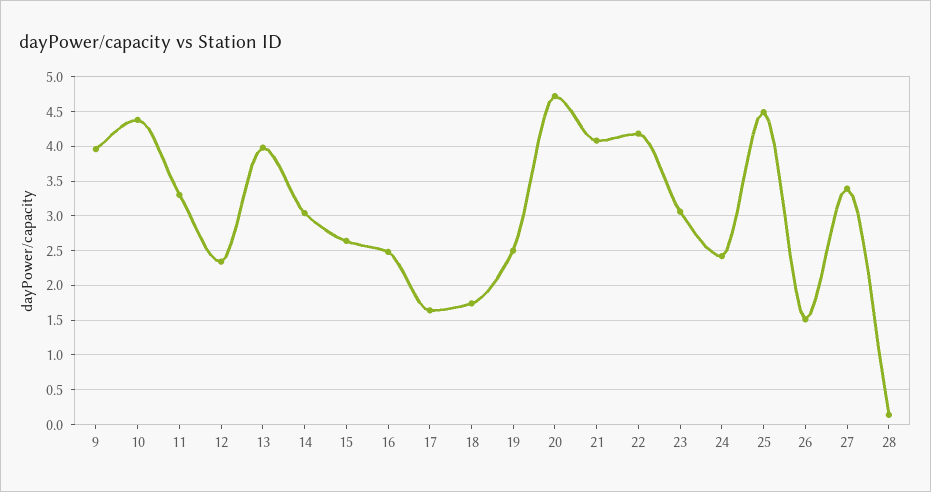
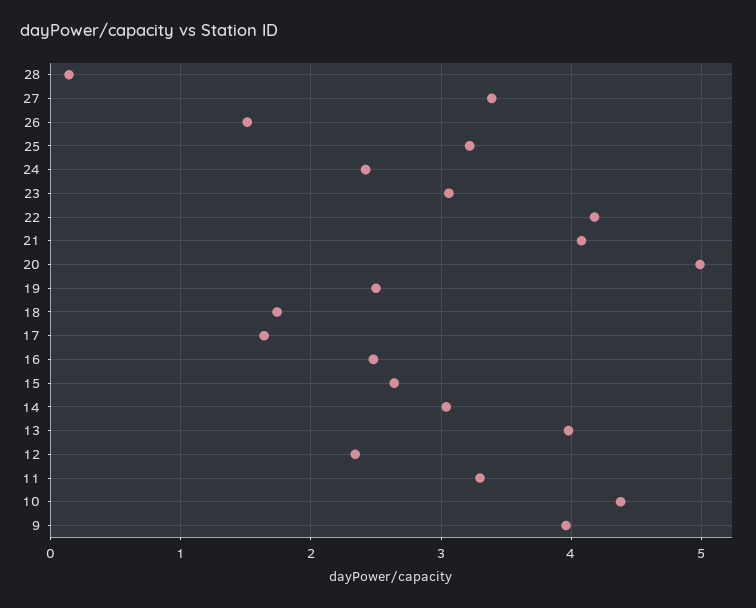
  {
    "9": 4,
    "10": 4.4,
    "11": 3.3,
    "12": 2.3,
    "13": 4,
    "14": 3,
    "15": 2.6,
    "16": 2.5,
    "17": 1.6,
    "18": 1.7,
    "19": 2.5,
-   "20": 4.7,
+   "20": 5,
    "21": 4.1,
    "22": 4.2,
    "23": 3.1,
    "24": 2.4,
-   "25": 4.5,
+   "25": 3.2,
    "26": 1.5,
    "27": 3.4,
    "28": 0.1
  }

